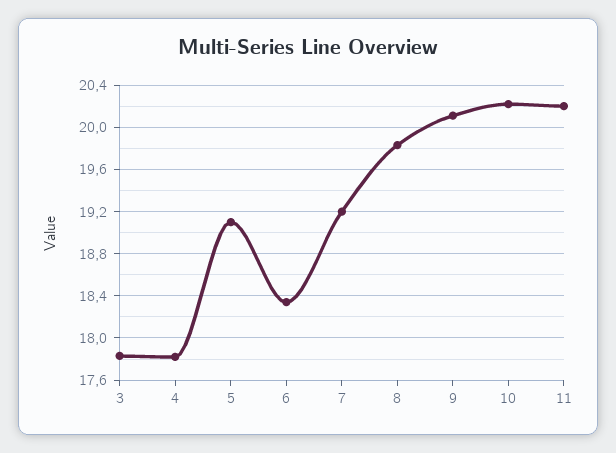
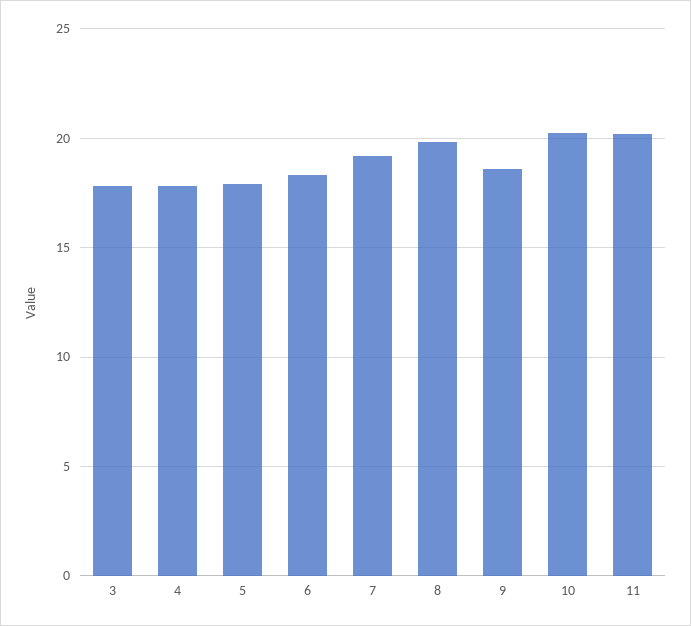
  {
    "3": 17.8,
    "4": 17.8,
-   "5": 19.1,
+   "5": 18,
    "6": 18.3,
    "7": 19.2,
    "8": 19.8,
-   "9": 20.1,
+   "9": 18.5,
    "10": 20.2,
    "11": 20.2
  }

